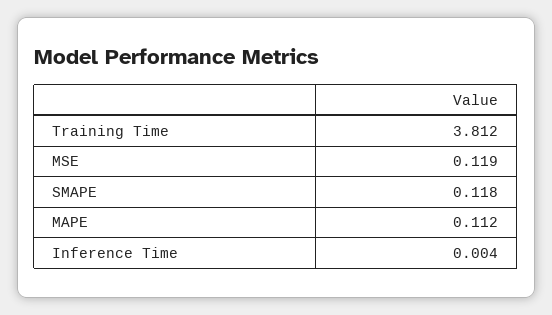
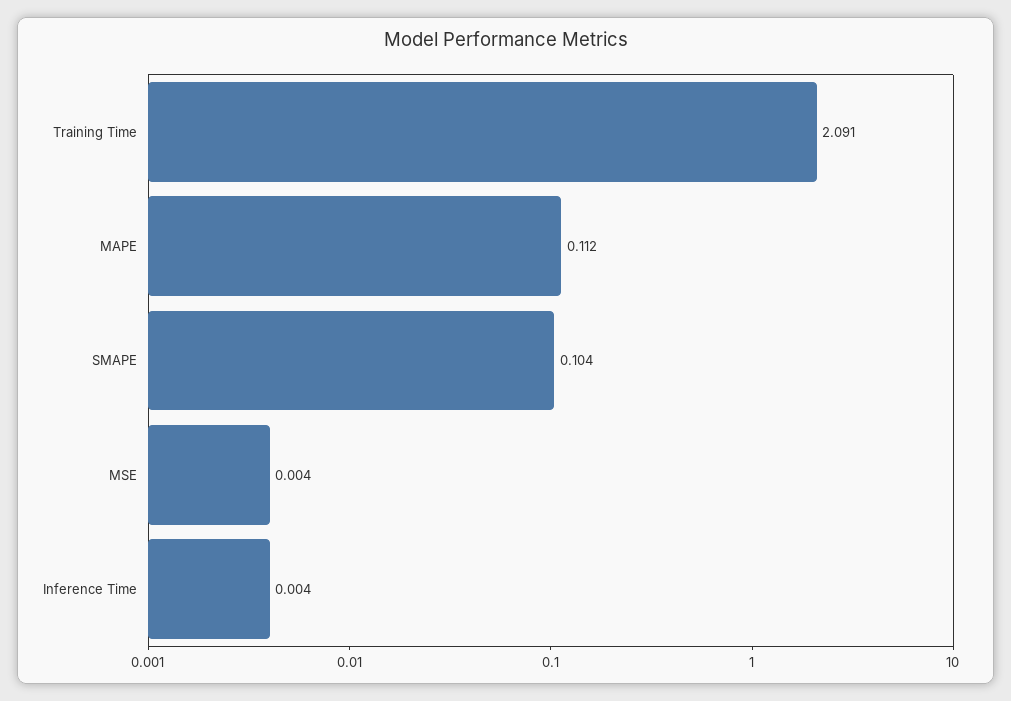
  {
-   "Training Time": 3.812,
+   "Training Time": 2.091,
-   "MSE": 0.119,
+   "MSE": 0.004,
-   "SMAPE": 0.118,
+   "SMAPE": 0.104,
    "MAPE": 0.112,
    "Inference Time": 0.004
  }

